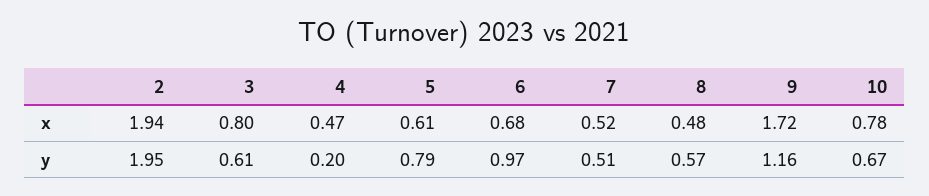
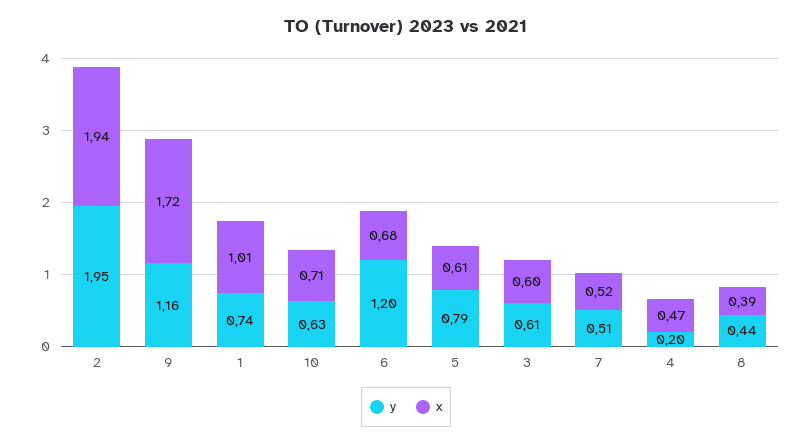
  {
    "x": {
      "2": 1.94,
-     "3": 0.8,
+     "3": 0.6,
      "4": 0.47,
      "5": 0.61,
      "6": 0.68,
      "7": 0.52,
-     "8": 0.48,
+     "8": 0.39,
      "9": 1.72,
-     "10": 0.78
+     "10": 0.71,
+     "1": 1.01
    },
    "y": {
      "2": 1.95,
      "3": 0.61,
      "4": 0.2,
      "5": 0.79,
-     "6": 0.97,
+     "6": 1.2,
      "7": 0.51,
-     "8": 0.57,
+     "8": 0.44,
      "9": 1.16,
-     "10": 0.67
+     "10": 0.63,
+     "1": 0.74
    }
  }

